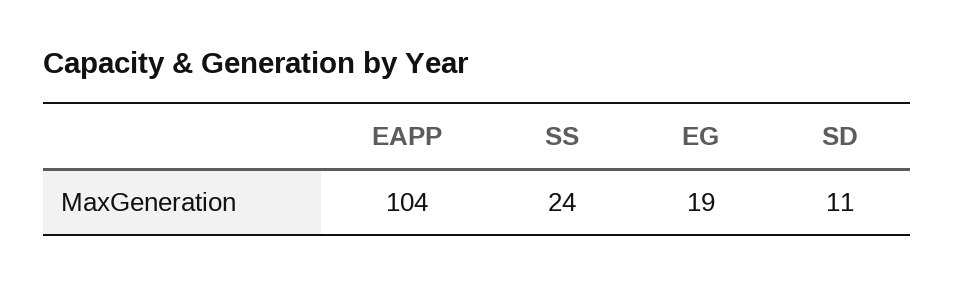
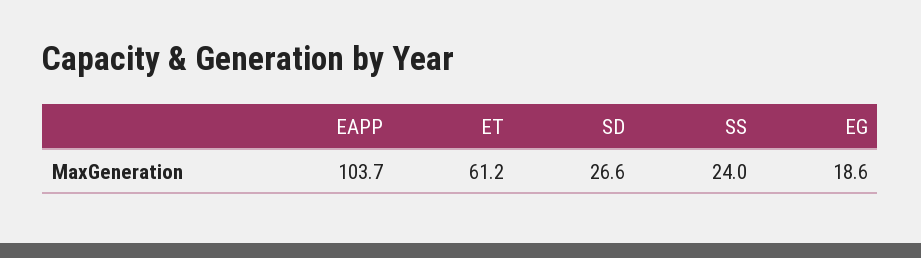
  {
    "EAPP": 103.7,
    "SS": 24,
    "EG": 18.6,
-   "SD": 11
+   "SD": 26.6,
+   "ET": 61.2
  }

